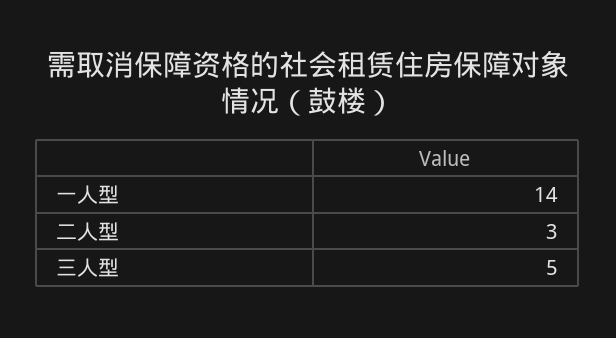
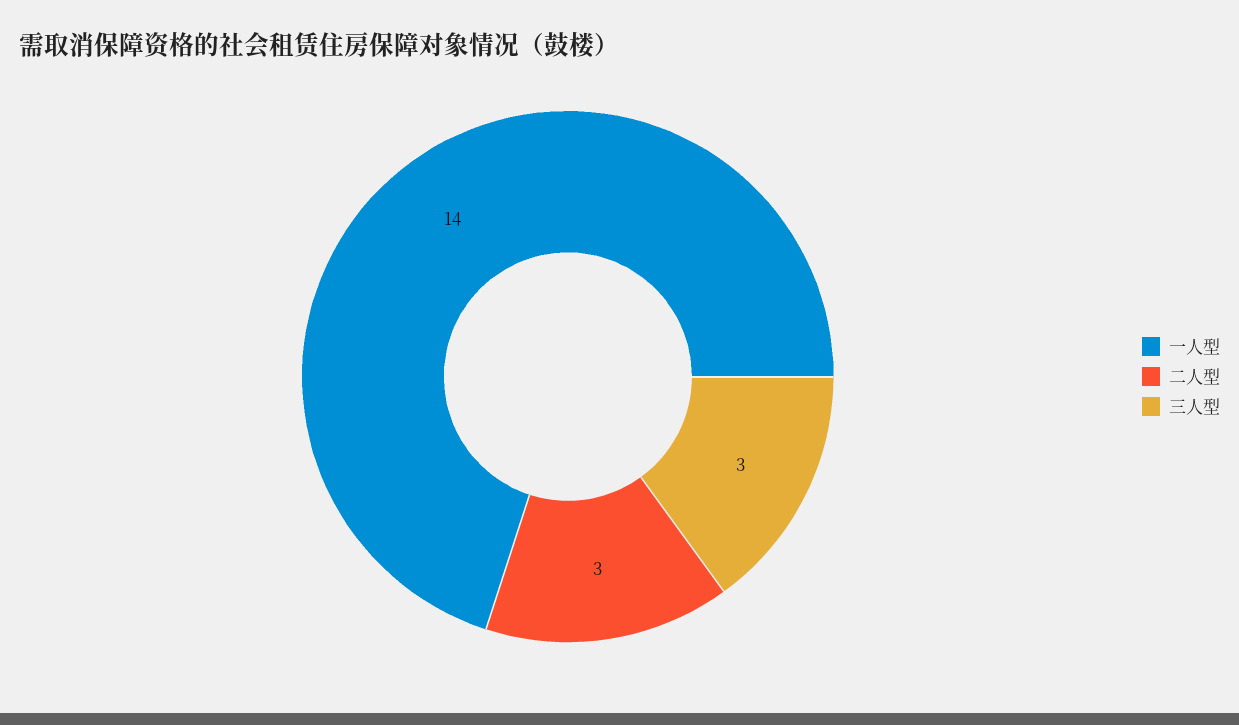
  {
    "一人型": 14,
    "二人型": 3,
-   "三人型": 5
+   "三人型": 3
  }

